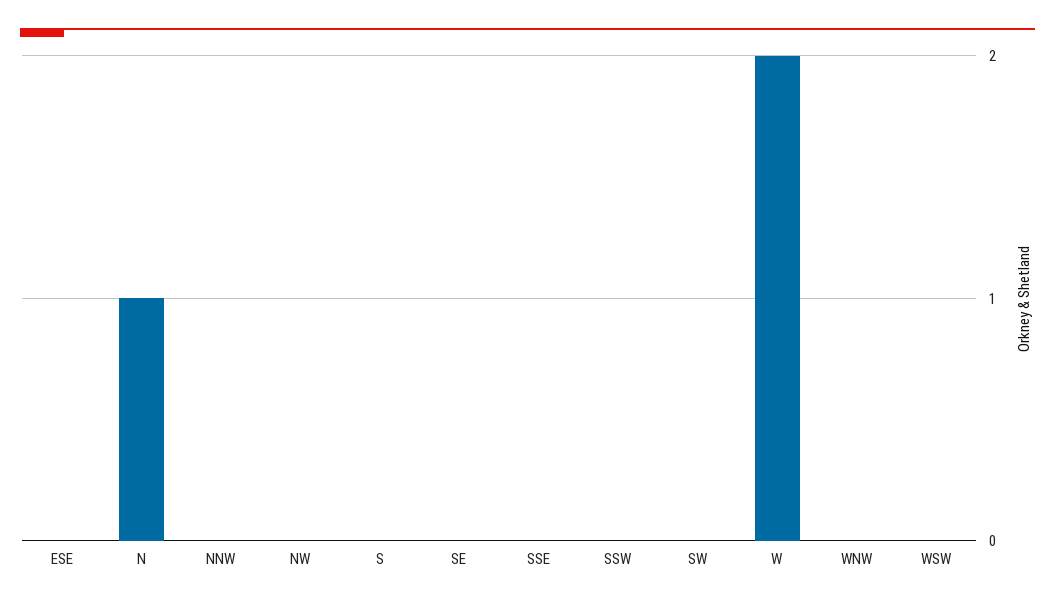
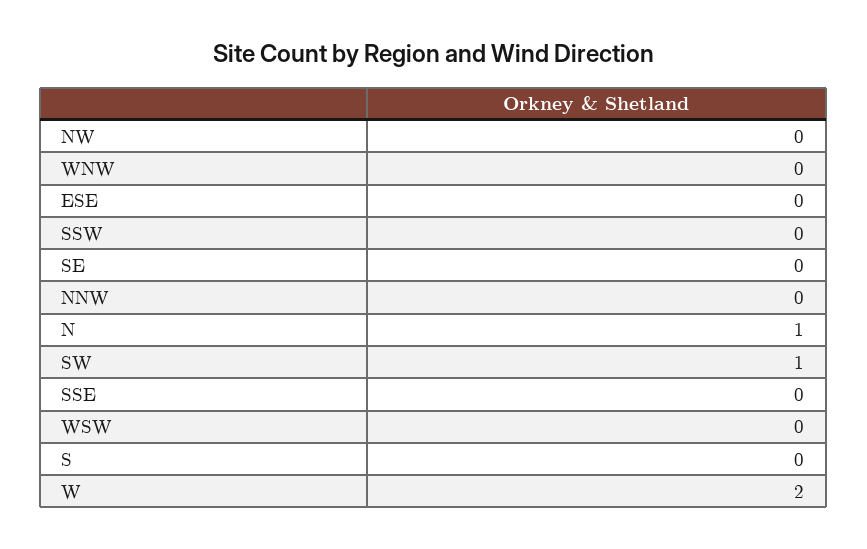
  {
    "ESE": 0,
    "N": 1,
    "NNW": 0,
    "NW": 0,
    "S": 0,
    "SE": 0,
    "SSE": 0,
    "SSW": 0,
-   "SW": 0,
+   "SW": 1,
    "W": 2,
    "WNW": 0,
    "WSW": 0
  }

